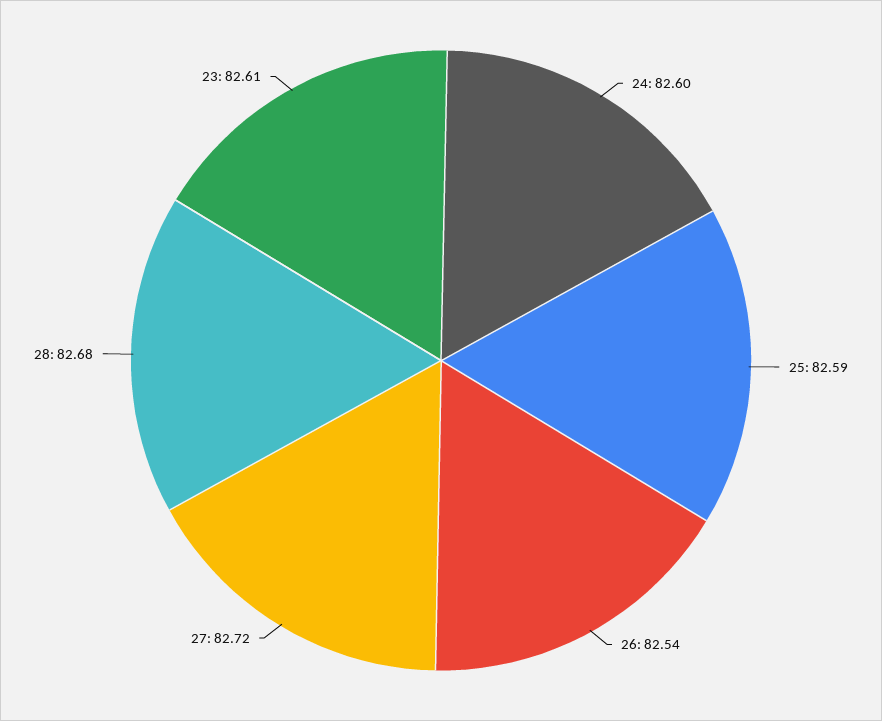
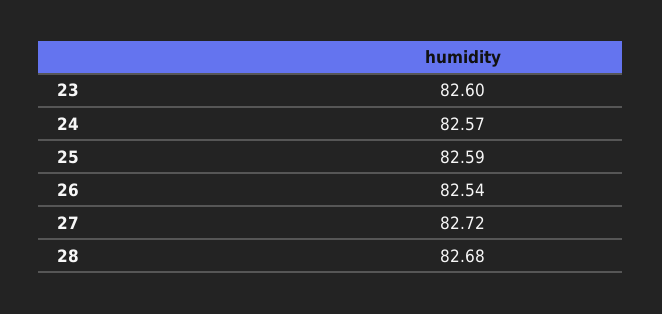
  {
-   "24": 82.6,
+   "24": 82.57,
    "25": 82.59,
    "26": 82.54,
    "27": 82.72,
    "28": 82.68,
-   "23": 82.61
+   "23": 82.6
  }

